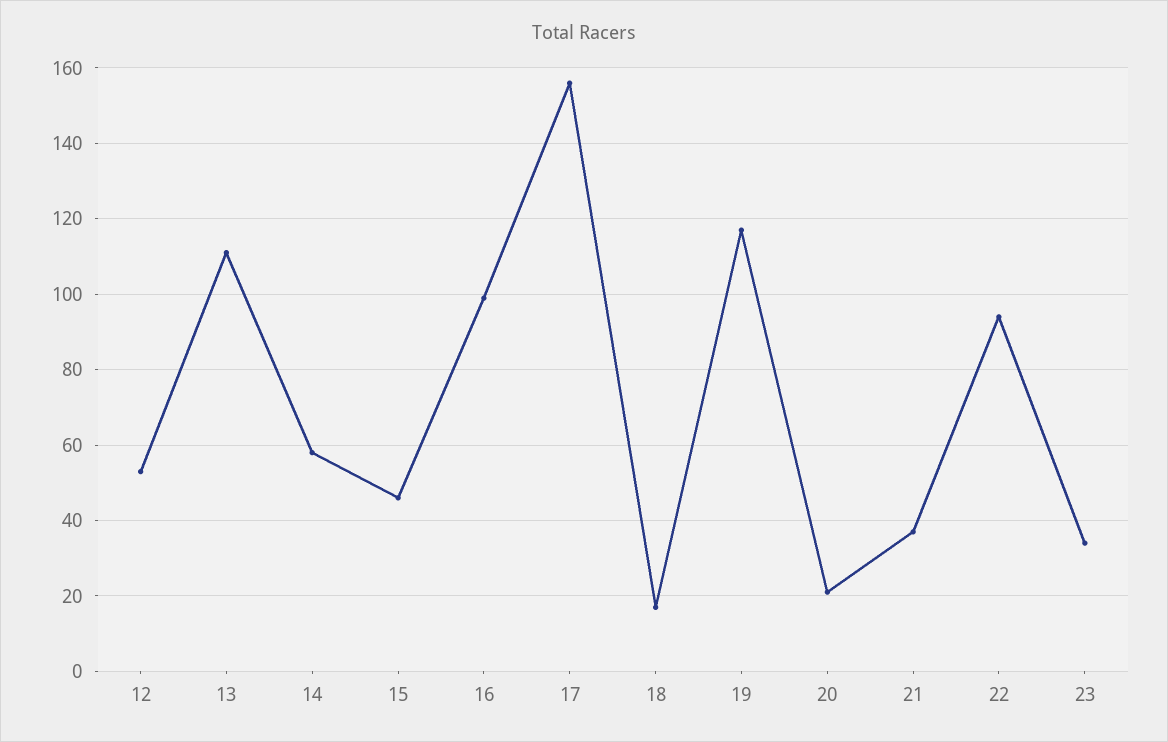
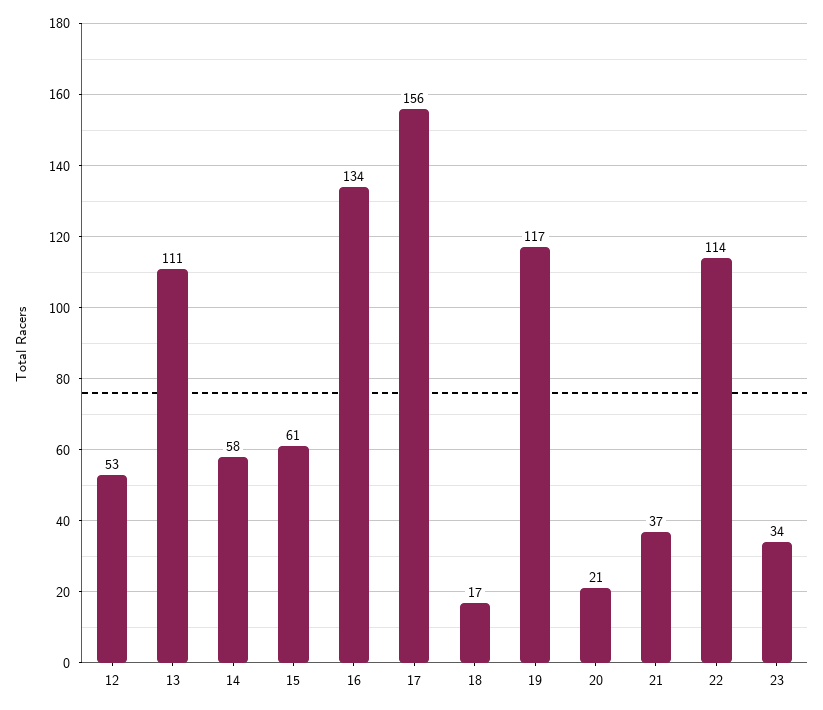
  {
    "12": 53,
    "13": 111,
    "14": 58,
-   "15": 45,
+   "15": 61,
-   "16": 100,
+   "16": 134,
    "17": 156,
    "18": 17,
    "19": 117,
    "20": 21,
    "21": 37,
-   "22": 95,
+   "22": 114,
    "23": 34
  }

